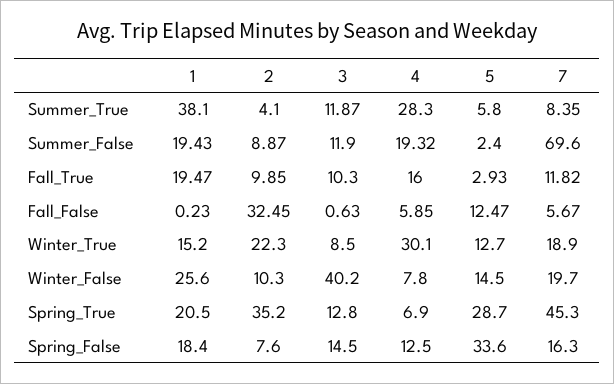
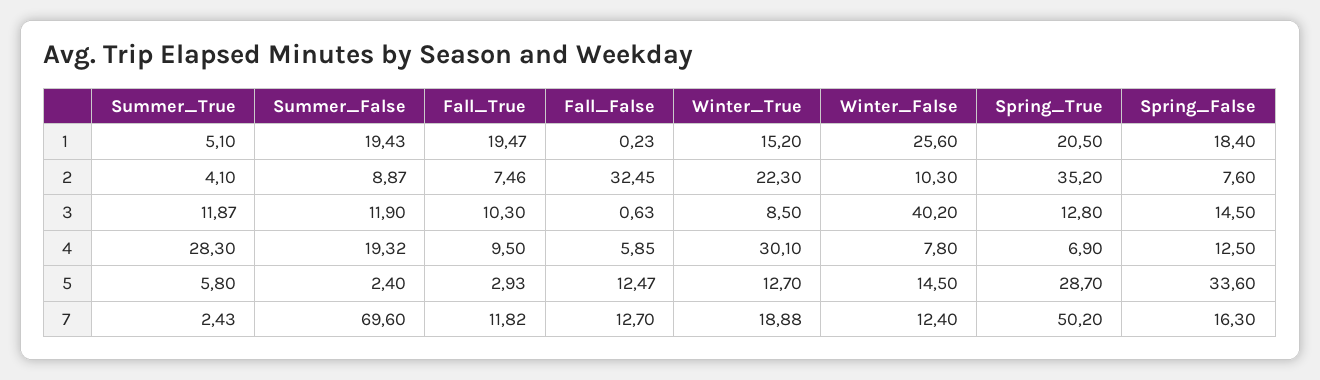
  {
    "1": {
-     "Summer_True": 38.1,
+     "Summer_True": 5.1,
      "Summer_False": 19.43,
      "Fall_True": 19.47,
      "Fall_False": 0.23,
      "Winter_True": 15.2,
      "Winter_False": 25.6,
      "Spring_True": 20.5,
      "Spring_False": 18.4
    },
    "2": {
      "Summer_True": 4.1,
      "Summer_False": 8.87,
-     "Fall_True": 9.85,
+     "Fall_True": 7.46,
      "Fall_False": 32.45,
      "Winter_True": 22.3,
      "Winter_False": 10.3,
      "Spring_True": 35.2,
      "Spring_False": 7.6
    },
    "3": {
      "Summer_True": 11.87,
      "Summer_False": 11.9,
      "Fall_True": 10.3,
      "Fall_False": 0.63,
      "Winter_True": 8.5,
      "Winter_False": 40.2,
      "Spring_True": 12.8,
      "Spring_False": 14.5
    },
    "4": {
      "Summer_True": 28.3,
      "Summer_False": 19.32,
-     "Fall_True": 16,
+     "Fall_True": 9.5,
      "Fall_False": 5.85,
      "Winter_True": 30.1,
      "Winter_False": 7.8,
      "Spring_True": 6.9,
      "Spring_False": 12.5
    },
    "5": {
      "Summer_True": 5.8,
      "Summer_False": 2.4,
      "Fall_True": 2.93,
      "Fall_False": 12.47,
      "Winter_True": 12.7,
      "Winter_False": 14.5,
      "Spring_True": 28.7,
      "Spring_False": 33.6
    },
    "7": {
-     "Summer_True": 8.35,
+     "Summer_True": 2.43,
      "Summer_False": 69.6,
      "Fall_True": 11.82,
-     "Fall_False": 5.67,
+     "Fall_False": 12.7,
-     "Winter_True": 18.9,
+     "Winter_True": 18.88,
-     "Winter_False": 19.7,
+     "Winter_False": 12.4,
-     "Spring_True": 45.3,
+     "Spring_True": 50.2,
      "Spring_False": 16.3
    }
  }

